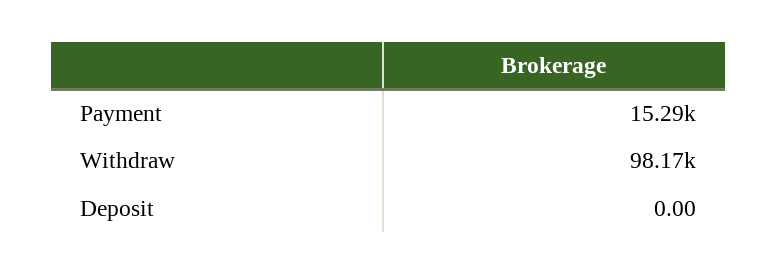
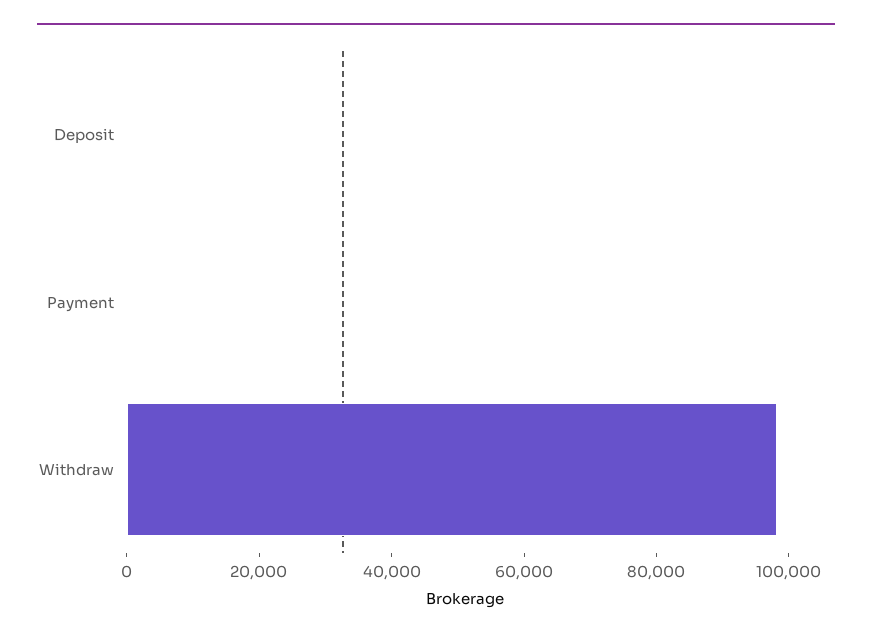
  {
-   "Payment": 15290,
+   "Payment": 0,
    "Withdraw": 98170,
    "Deposit": 0
  }

